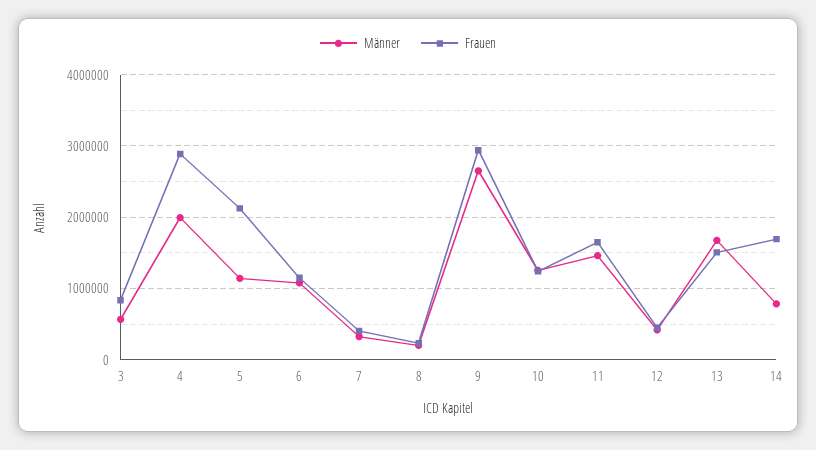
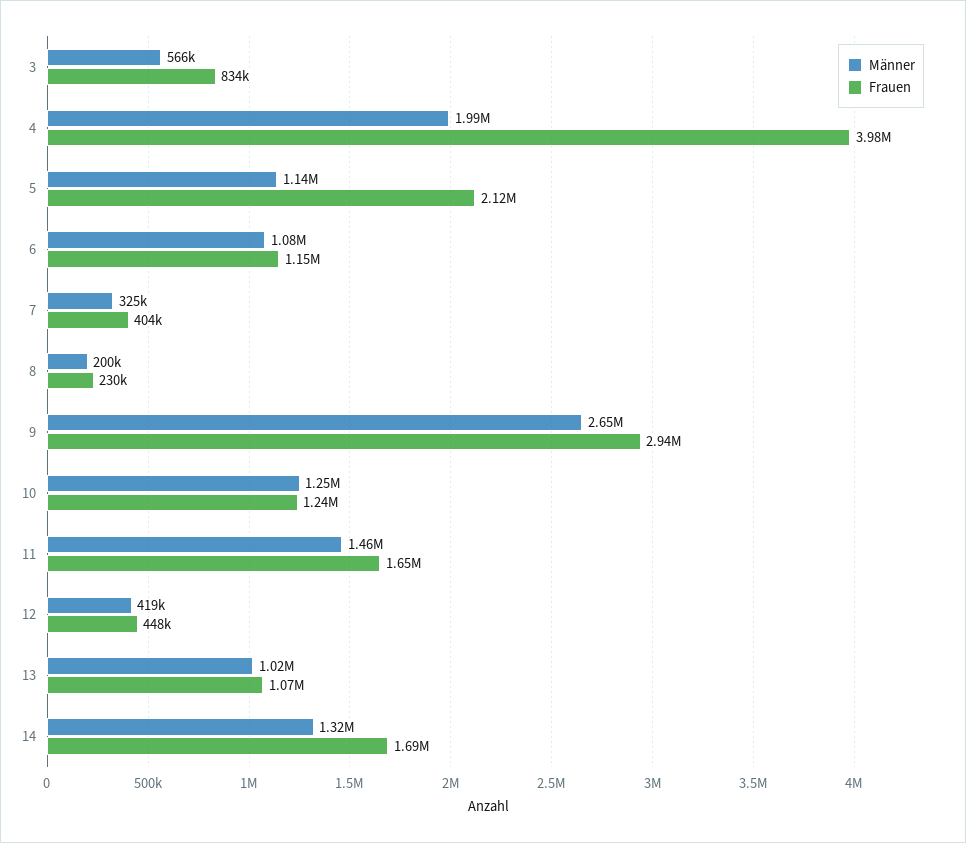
  {
    "Männer": {
      "3": 566000,
      "4": 1990000,
      "5": 1140000,
      "6": 1080000,
      "7": 325000,
      "8": 200000,
      "9": 2650000,
      "10": 1250000,
      "11": 1460000,
      "12": 419000,
-     "13": 1700000,
+     "13": 1020000,
-     "14": 800000
+     "14": 1320000
    },
    "Frauen": {
      "3": 834000,
-     "4": 2900000,
+     "4": 3980000,
      "5": 2120000,
      "6": 1150000,
      "7": 404000,
      "8": 230000,
      "9": 2940000,
      "10": 1240000,
      "11": 1650000,
      "12": 448000,
-     "13": 1500000,
+     "13": 1070000,
      "14": 1690000
    }
  }

